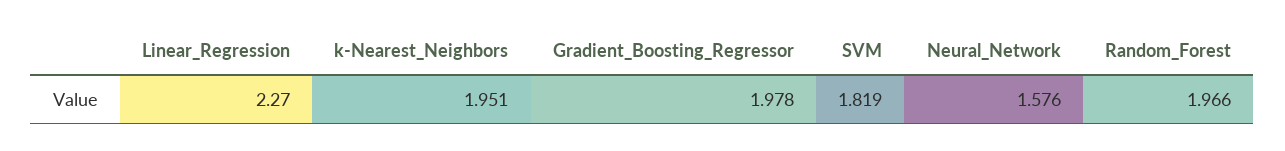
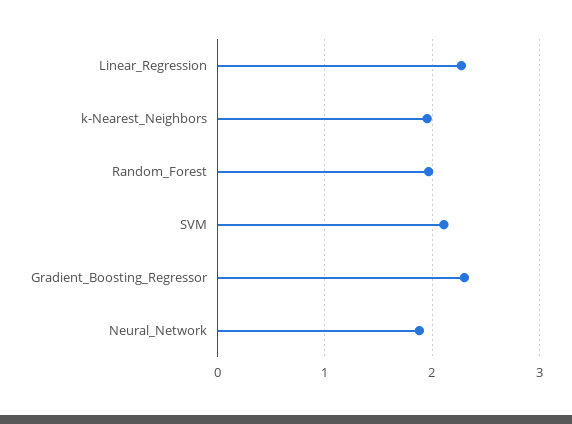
  {
    "Linear_Regression": 2.27,
    "k-Nearest_Neighbors": 1.951,
-   "Gradient_Boosting_Regressor": 1.978,
+   "Gradient_Boosting_Regressor": 2.3,
-   "SVM": 1.819,
+   "SVM": 2.1,
-   "Neural_Network": 1.576,
+   "Neural_Network": 1.9,
    "Random_Forest": 1.966
  }

